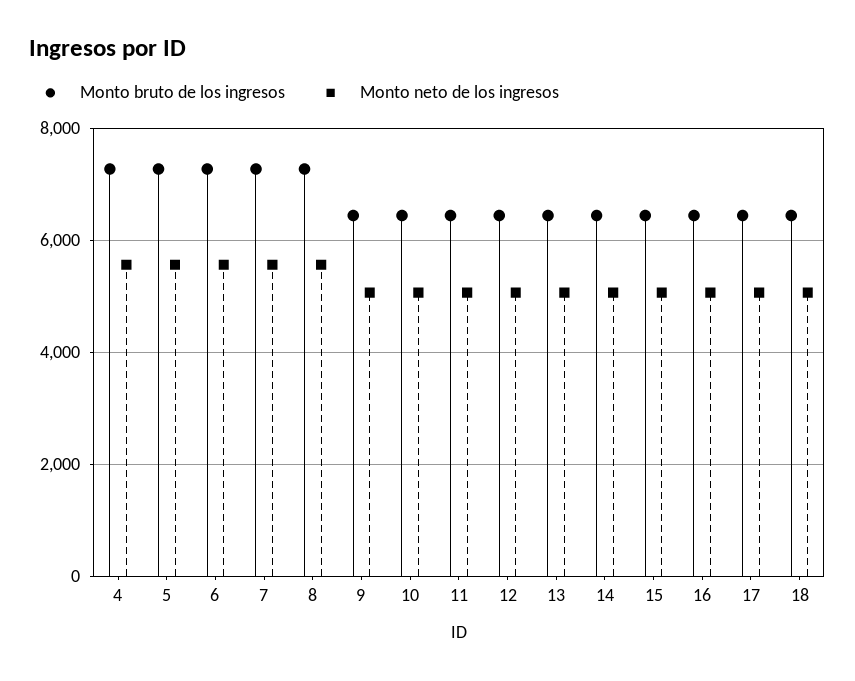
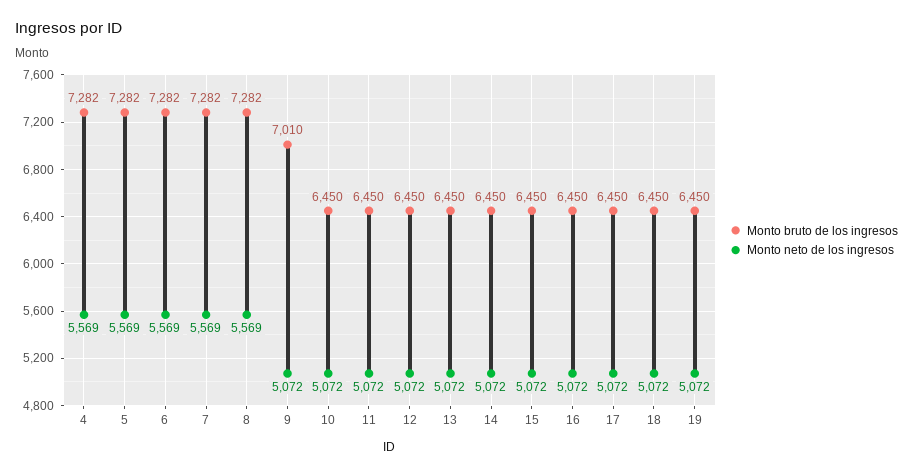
  {
    "Monto bruto de los ingresos": {
      "4": 7282,
      "5": 7282,
      "6": 7282,
      "7": 7282,
      "8": 7282,
-     "9": 6400,
+     "9": 7010,
      "10": 6450,
      "11": 6450,
      "12": 6450,
      "13": 6450,
      "14": 6450,
      "15": 6450,
      "16": 6450,
      "17": 6450,
-     "18": 6450
+     "18": 6450,
+     "19": 6450
    },
    "Monto neto de los ingresos": {
      "4": 5569,
      "5": 5569,
      "6": 5569,
      "7": 5569,
      "8": 5569,
      "9": 5072,
      "10": 5072,
      "11": 5072,
      "12": 5072,
      "13": 5072,
      "14": 5072,
      "15": 5072,
      "16": 5072,
      "17": 5072,
-     "18": 5072
+     "18": 5072,
+     "19": 5072
    }
  }

